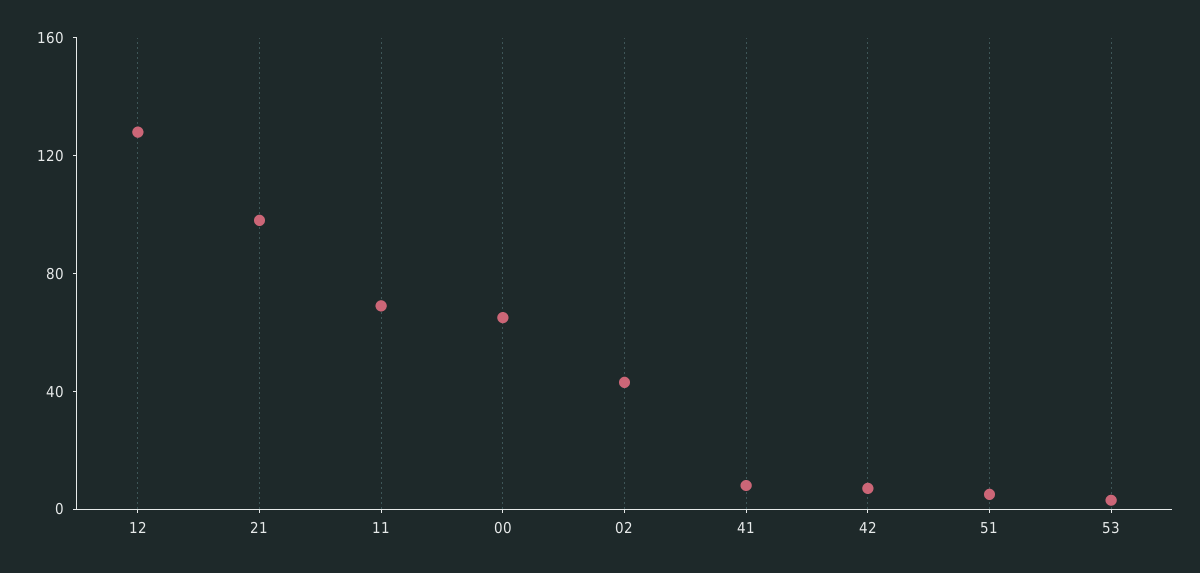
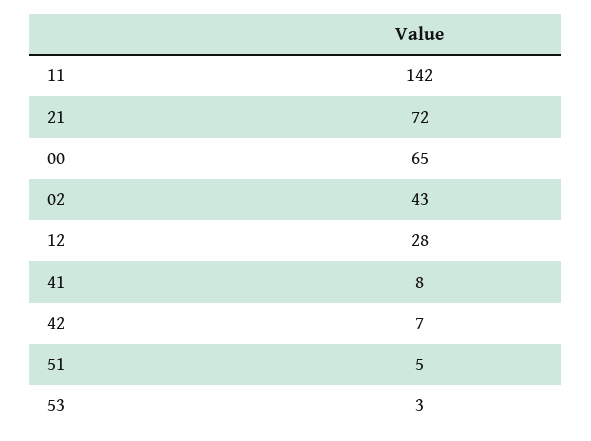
  {
-   "12": 130,
+   "12": 28,
-   "21": 100,
+   "21": 72,
-   "11": 70,
+   "11": 142,
    "00": 65,
    "02": 43,
    "41": 8,
    "42": 7,
    "51": 5,
    "53": 3
  }

